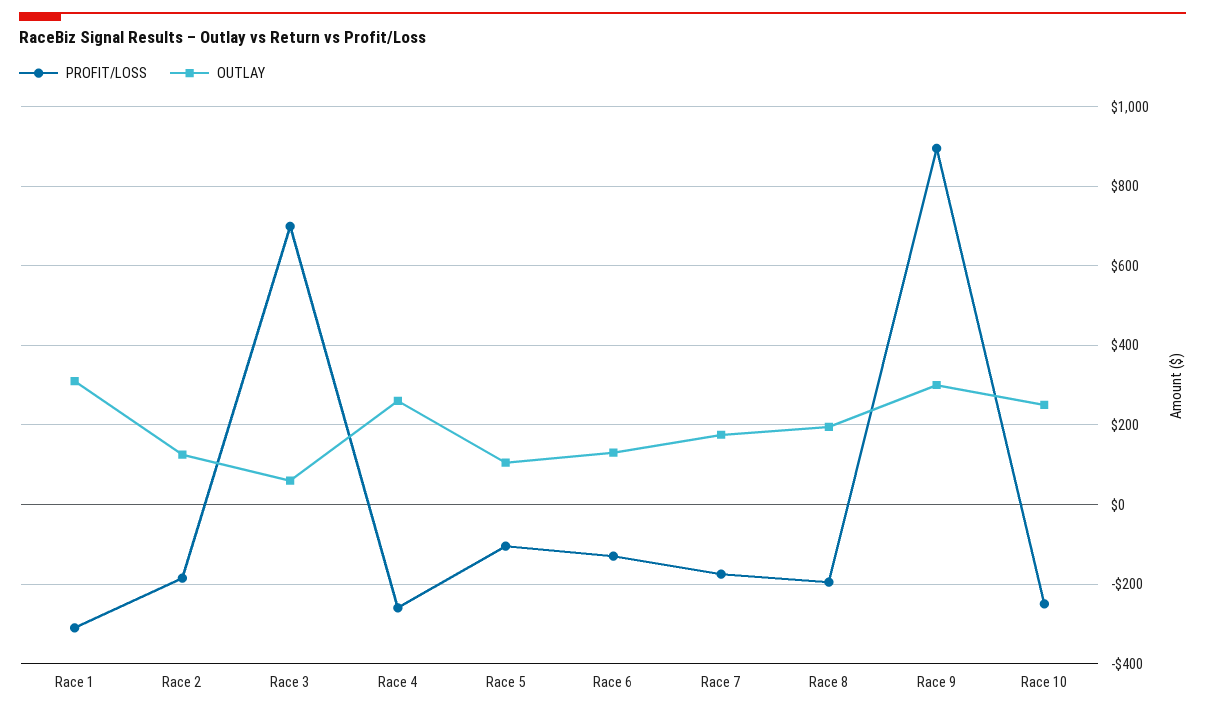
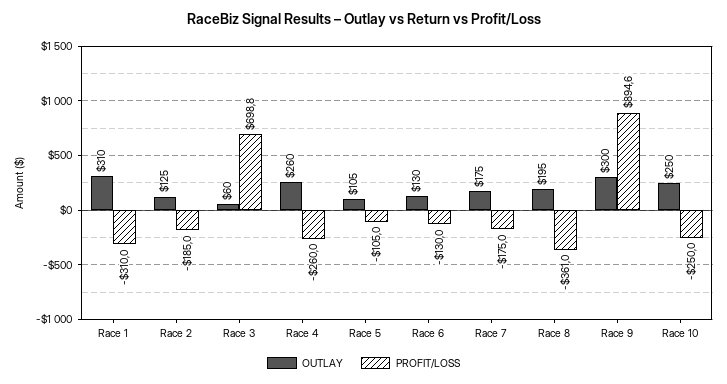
  {
    "PROFIT/LOSS": {
      "Race 1": -310,
      "Race 2": -185,
      "Race 3": 698.8,
      "Race 4": -260,
      "Race 5": -105,
      "Race 6": -130,
      "Race 7": -175,
-     "Race 8": -200,
+     "Race 8": -361,
      "Race 9": 894.6,
      "Race 10": -250
    },
    "OUTLAY": {
      "Race 1": 310,
      "Race 2": 125,
      "Race 3": 60,
      "Race 4": 260,
      "Race 5": 105,
      "Race 6": 130,
      "Race 7": 175,
      "Race 8": 195,
      "Race 9": 300,
      "Race 10": 250
    }
  }

